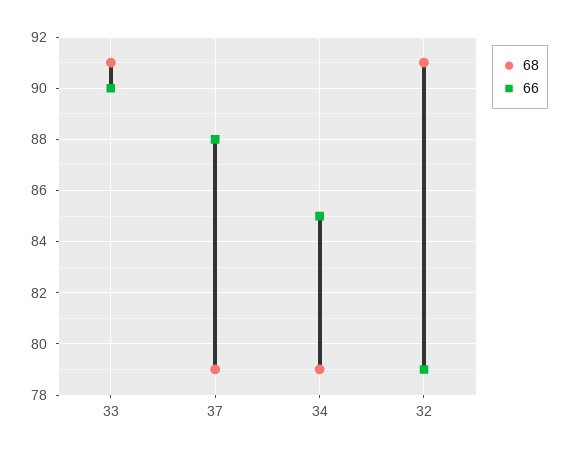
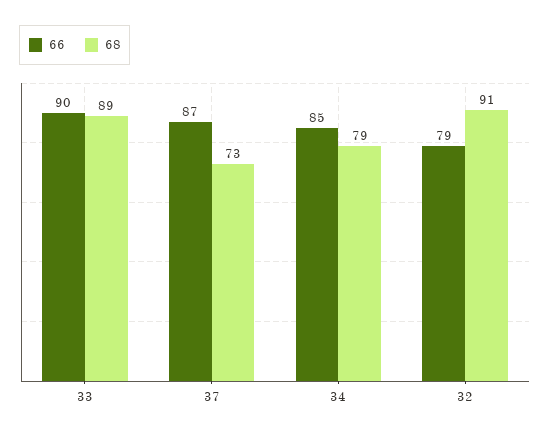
  {
    "68": {
-     "33": 91,
+     "33": 89,
-     "37": 79,
+     "37": 73,
      "34": 79,
      "32": 91
    },
    "66": {
      "33": 90,
-     "37": 88,
+     "37": 87,
      "34": 85,
      "32": 79
    }
  }

